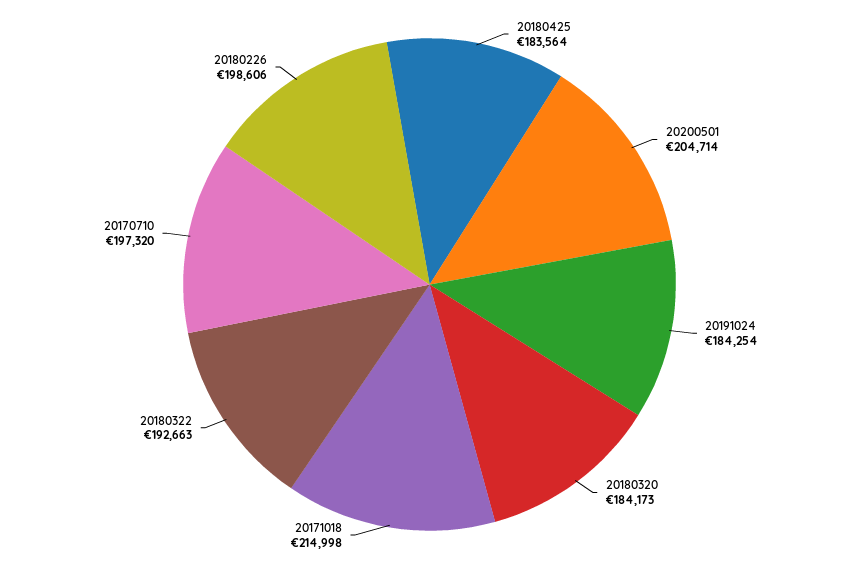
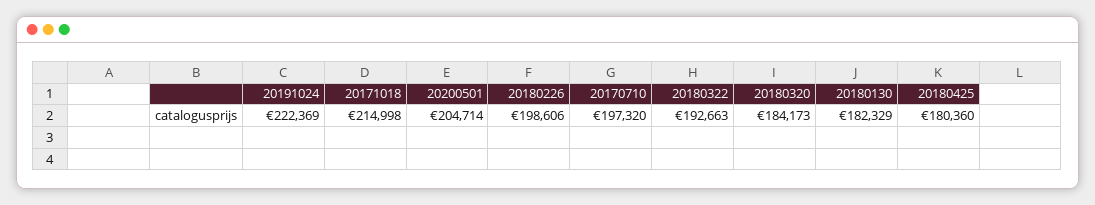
  {
-   "20180425": 183564,
+   "20180425": 180360,
    "20200501": 204714,
-   "20191024": 184254,
+   "20191024": 222369,
    "20180320": 184173,
    "20171018": 214998,
    "20180322": 192663,
    "20170710": 197320,
-   "20180226": 198606
+   "20180226": 198606,
+   "20180130": 182329
  }

